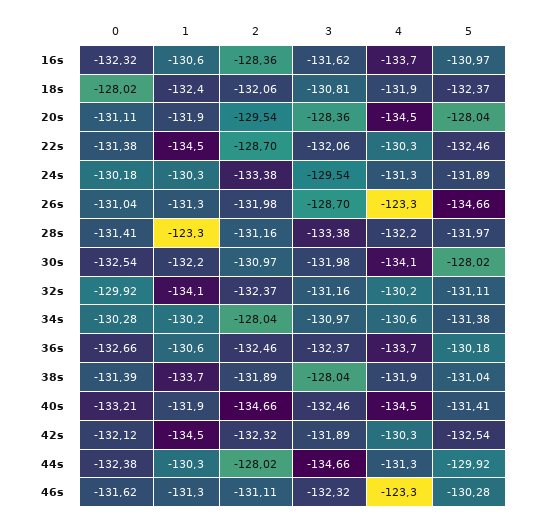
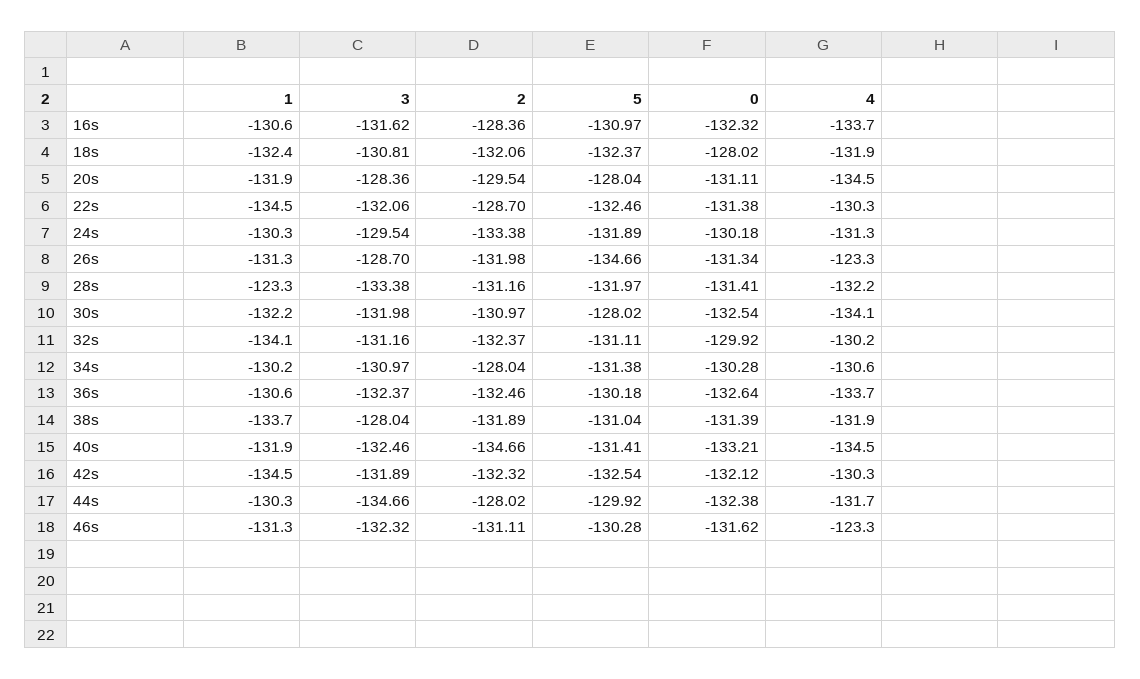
  {
    "0": {
      "16s": -132.32,
      "18s": -128.02,
      "20s": -131.11,
      "22s": -131.38,
      "24s": -130.18,
-     "26s": -131.04,
+     "26s": -131.34,
      "28s": -131.41,
      "30s": -132.54,
      "32s": -129.92,
      "34s": -130.28,
-     "36s": -132.66,
+     "36s": -132.64,
      "38s": -131.39,
      "40s": -133.21,
      "42s": -132.12,
      "44s": -132.38,
      "46s": -131.62
    },
    "1": {
      "16s": -130.6,
      "18s": -132.4,
      "20s": -131.9,
      "22s": -134.5,
      "24s": -130.3,
      "26s": -131.3,
      "28s": -123.3,
      "30s": -132.2,
      "32s": -134.1,
      "34s": -130.2,
      "36s": -130.6,
      "38s": -133.7,
      "40s": -131.9,
      "42s": -134.5,
      "44s": -130.3,
      "46s": -131.3
    },
    "2": {
      "16s": -128.36,
      "18s": -132.06,
      "20s": -129.54,
      "22s": -128.7,
      "24s": -133.38,
      "26s": -131.98,
      "28s": -131.16,
      "30s": -130.97,
      "32s": -132.37,
      "34s": -128.04,
      "36s": -132.46,
      "38s": -131.89,
      "40s": -134.66,
      "42s": -132.32,
      "44s": -128.02,
      "46s": -131.11
    },
    "3": {
      "16s": -131.62,
      "18s": -130.81,
      "20s": -128.36,
      "22s": -132.06,
      "24s": -129.54,
      "26s": -128.7,
      "28s": -133.38,
      "30s": -131.98,
      "32s": -131.16,
      "34s": -130.97,
      "36s": -132.37,
      "38s": -128.04,
      "40s": -132.46,
      "42s": -131.89,
      "44s": -134.66,
      "46s": -132.32
    },
    "4": {
      "16s": -133.7,
      "18s": -131.9,
      "20s": -134.5,
      "22s": -130.3,
      "24s": -131.3,
      "26s": -123.3,
      "28s": -132.2,
      "30s": -134.1,
      "32s": -130.2,
      "34s": -130.6,
      "36s": -133.7,
      "38s": -131.9,
      "40s": -134.5,
      "42s": -130.3,
-     "44s": -131.3,
+     "44s": -131.7,
      "46s": -123.3
    },
    "5": {
      "16s": -130.97,
      "18s": -132.37,
      "20s": -128.04,
      "22s": -132.46,
      "24s": -131.89,
      "26s": -134.66,
      "28s": -131.97,
      "30s": -128.02,
      "32s": -131.11,
      "34s": -131.38,
      "36s": -130.18,
      "38s": -131.04,
      "40s": -131.41,
      "42s": -132.54,
      "44s": -129.92,
      "46s": -130.28
    }
  }

